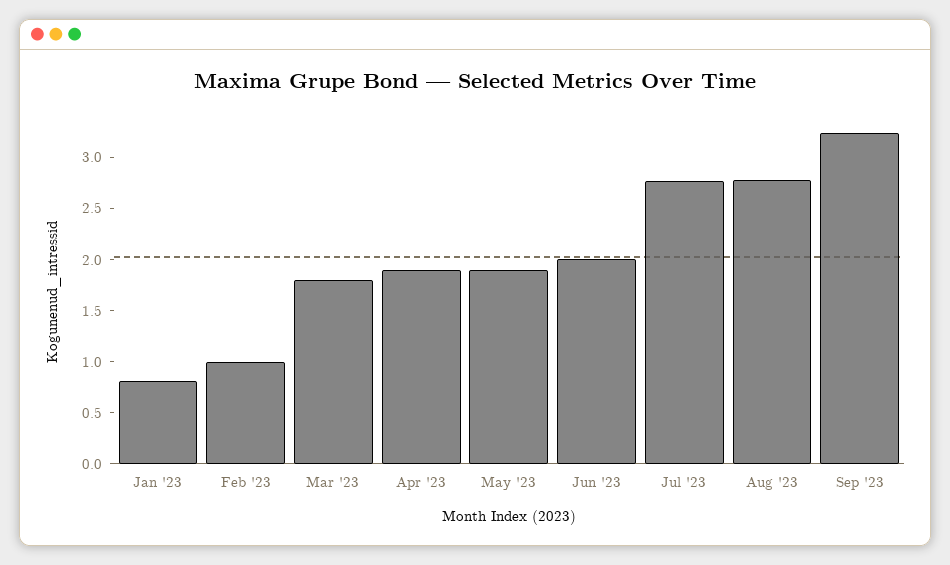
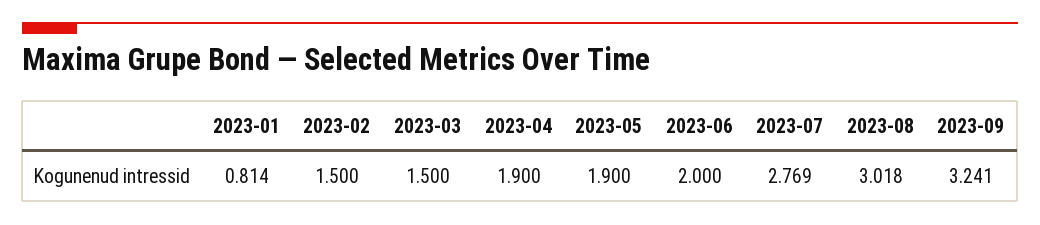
  {
    "Jan '23": 0.814,
-   "Feb '23": 1,
+   "Feb '23": 1.5,
-   "Mar '23": 1.8,
+   "Mar '23": 1.5,
    "Apr '23": 1.9,
    "May '23": 1.9,
    "Jun '23": 2,
    "Jul '23": 2.769,
-   "Aug '23": 2.8,
+   "Aug '23": 3.018,
    "Sep '23": 3.241
  }

